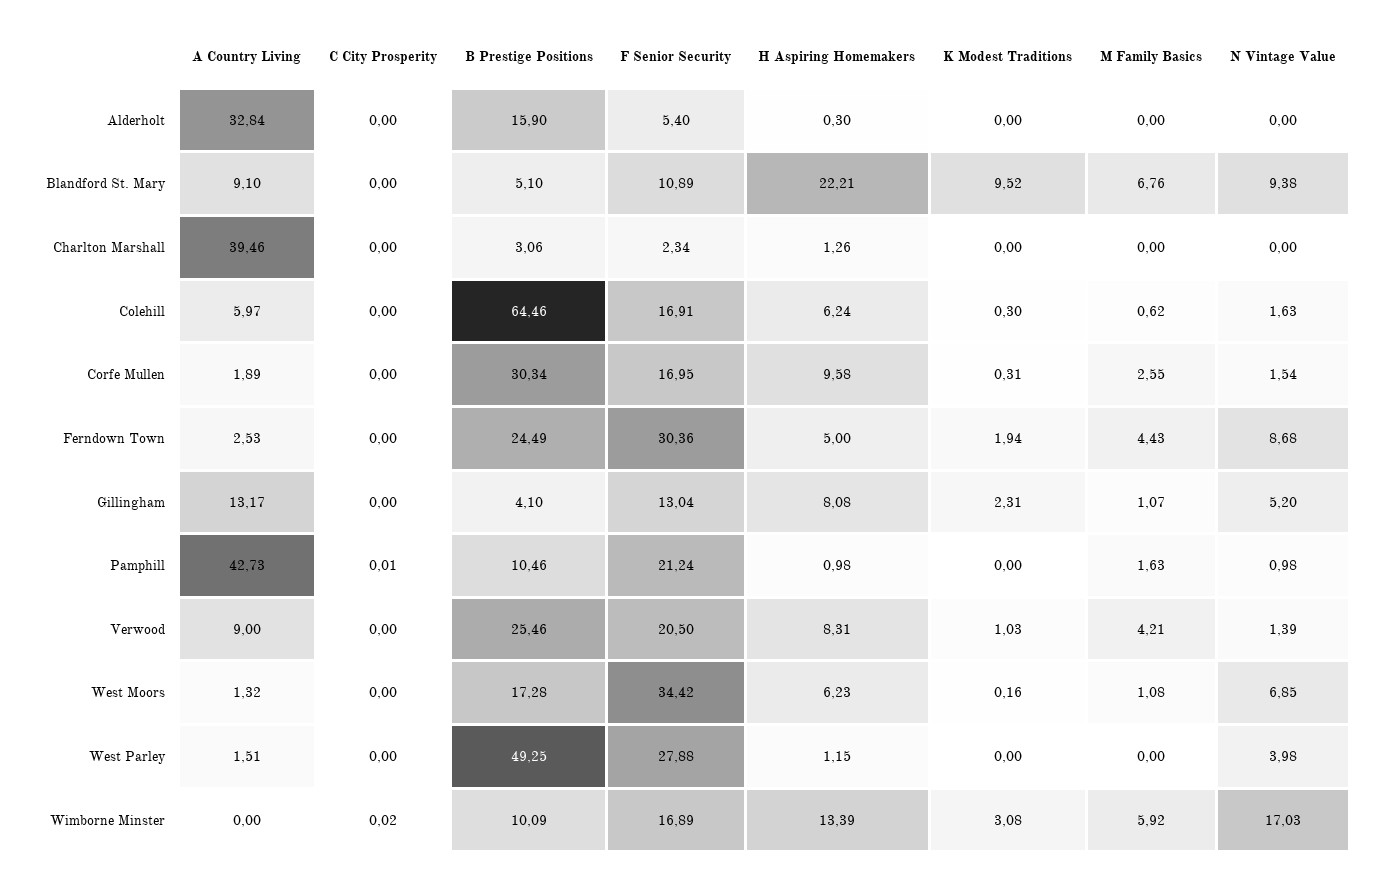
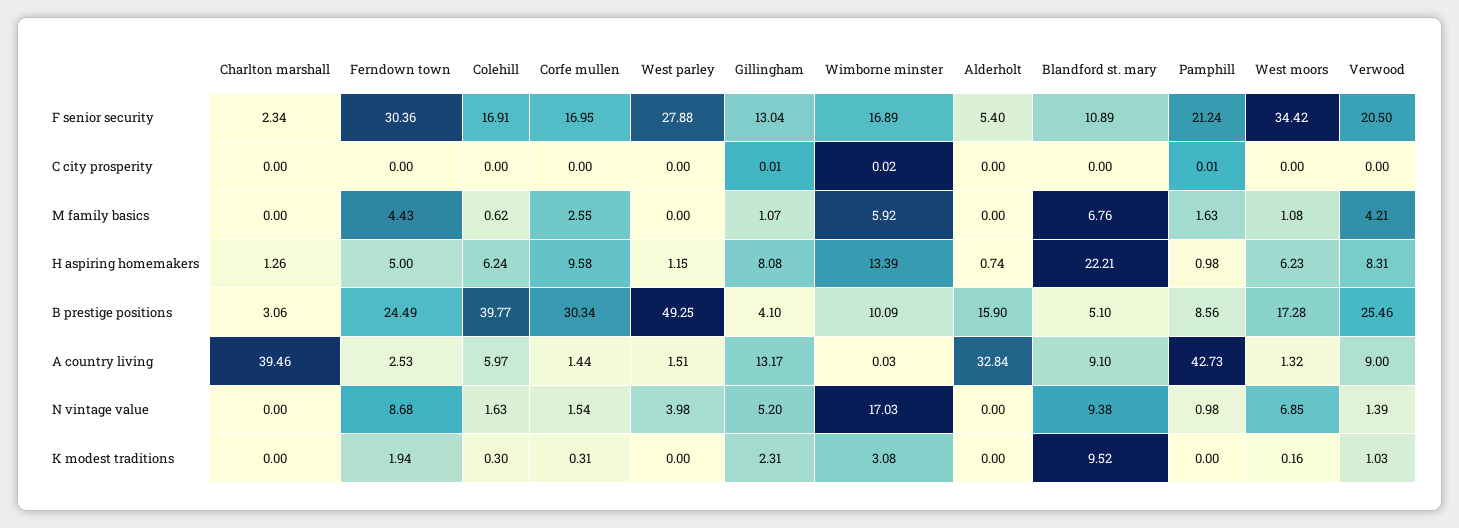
  {
    "A Country Living": {
      "Alderholt": 32.84,
      "Blandford St. Mary": 9.1,
      "Charlton Marshall": 39.46,
      "Colehill": 5.97,
-     "Corfe Mullen": 1.89,
+     "Corfe Mullen": 1.44,
      "Ferndown Town": 2.53,
      "Gillingham": 13.17,
      "Pamphill": 42.73,
      "Verwood": 9,
      "West Moors": 1.32,
      "West Parley": 1.51,
-     "Wimborne Minster": 0
+     "Wimborne Minster": 0.03
    },
    "C City Prosperity": {
      "Alderholt": 0,
      "Blandford St. Mary": 0,
      "Charlton Marshall": 0,
      "Colehill": 0,
      "Corfe Mullen": 0,
      "Ferndown Town": 0,
-     "Gillingham": 0,
+     "Gillingham": 0.01,
      "Pamphill": 0.01,
      "Verwood": 0,
      "West Moors": 0,
      "West Parley": 0,
      "Wimborne Minster": 0.02
    },
    "B Prestige Positions": {
      "Alderholt": 15.9,
      "Blandford St. Mary": 5.1,
      "Charlton Marshall": 3.06,
-     "Colehill": 64.46,
+     "Colehill": 39.77,
      "Corfe Mullen": 30.34,
      "Ferndown Town": 24.49,
      "Gillingham": 4.1,
-     "Pamphill": 10.46,
+     "Pamphill": 8.56,
      "Verwood": 25.46,
      "West Moors": 17.28,
      "West Parley": 49.25,
      "Wimborne Minster": 10.09
    },
    "F Senior Security": {
      "Alderholt": 5.4,
      "Blandford St. Mary": 10.89,
      "Charlton Marshall": 2.34,
      "Colehill": 16.91,
      "Corfe Mullen": 16.95,
      "Ferndown Town": 30.36,
      "Gillingham": 13.04,
      "Pamphill": 21.24,
      "Verwood": 20.5,
      "West Moors": 34.42,
      "West Parley": 27.88,
      "Wimborne Minster": 16.89
    },
    "H Aspiring Homemakers": {
-     "Alderholt": 0.3,
+     "Alderholt": 0.74,
      "Blandford St. Mary": 22.21,
      "Charlton Marshall": 1.26,
      "Colehill": 6.24,
      "Corfe Mullen": 9.58,
      "Ferndown Town": 5,
      "Gillingham": 8.08,
      "Pamphill": 0.98,
      "Verwood": 8.31,
      "West Moors": 6.23,
      "West Parley": 1.15,
      "Wimborne Minster": 13.39
    },
    "K Modest Traditions": {
      "Alderholt": 0,
      "Blandford St. Mary": 9.52,
      "Charlton Marshall": 0,
      "Colehill": 0.3,
      "Corfe Mullen": 0.31,
      "Ferndown Town": 1.94,
      "Gillingham": 2.31,
      "Pamphill": 0,
      "Verwood": 1.03,
      "West Moors": 0.16,
      "West Parley": 0,
      "Wimborne Minster": 3.08
    },
    "M Family Basics": {
      "Alderholt": 0,
      "Blandford St. Mary": 6.76,
      "Charlton Marshall": 0,
      "Colehill": 0.62,
      "Corfe Mullen": 2.55,
      "Ferndown Town": 4.43,
      "Gillingham": 1.07,
      "Pamphill": 1.63,
      "Verwood": 4.21,
      "West Moors": 1.08,
      "West Parley": 0,
      "Wimborne Minster": 5.92
    },
    "N Vintage Value": {
      "Alderholt": 0,
      "Blandford St. Mary": 9.38,
      "Charlton Marshall": 0,
      "Colehill": 1.63,
      "Corfe Mullen": 1.54,
      "Ferndown Town": 8.68,
      "Gillingham": 5.2,
      "Pamphill": 0.98,
      "Verwood": 1.39,
      "West Moors": 6.85,
      "West Parley": 3.98,
      "Wimborne Minster": 17.03
    }
  }

